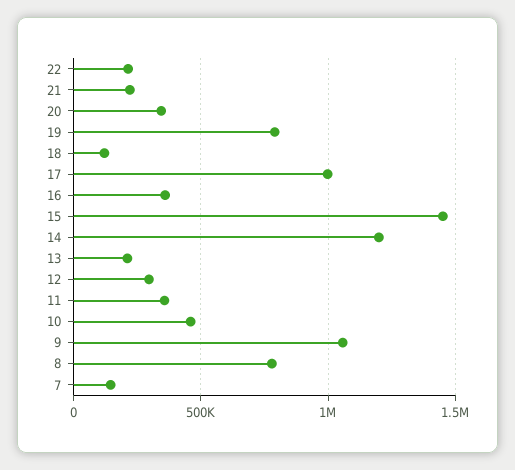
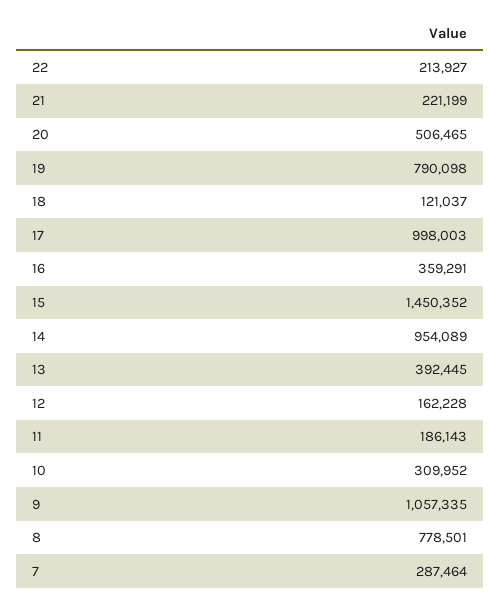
  {
    "22": 213927,
    "21": 221199,
-   "20": 350000,
+   "20": 506465,
    "19": 790098,
    "18": 121037,
    "17": 998003,
    "16": 359291,
    "15": 1450352,
-   "14": 1200000,
+   "14": 954089,
-   "13": 200000,
+   "13": 392445,
-   "12": 300000,
+   "12": 162228,
-   "11": 350000,
+   "11": 186143,
-   "10": 450000,
+   "10": 309952,
    "9": 1057335,
    "8": 778501,
-   "7": 150000
+   "7": 287464
  }

